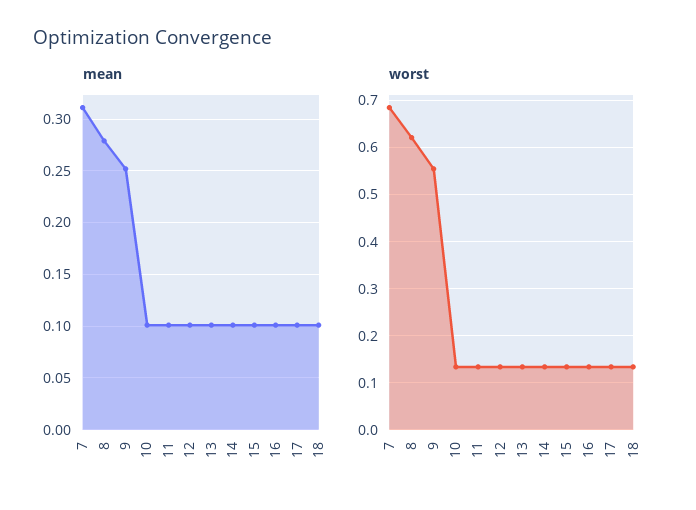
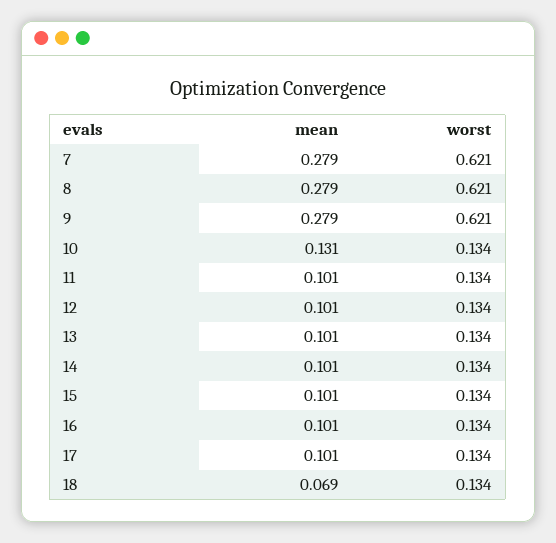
  {
    "mean": {
-     "7": 0.31,
+     "7": 0.279,
      "8": 0.279,
-     "9": 0.25,
+     "9": 0.279,
-     "10": 0.1,
+     "10": 0.131,
      "11": 0.101,
      "12": 0.101,
      "13": 0.101,
      "14": 0.101,
      "15": 0.101,
      "16": 0.101,
      "17": 0.101,
-     "18": 0.1
+     "18": 0.069
    },
    "worst": {
-     "7": 0.68,
+     "7": 0.621,
      "8": 0.621,
-     "9": 0.56,
+     "9": 0.621,
      "10": 0.134,
      "11": 0.134,
      "12": 0.134,
      "13": 0.134,
      "14": 0.134,
      "15": 0.134,
      "16": 0.134,
      "17": 0.134,
      "18": 0.134
    }
  }

